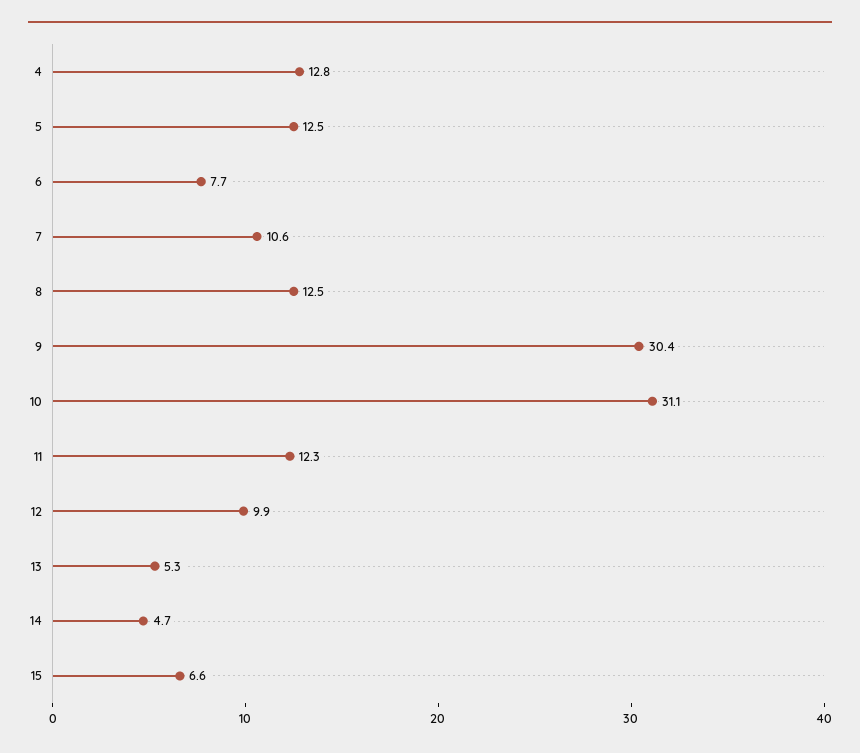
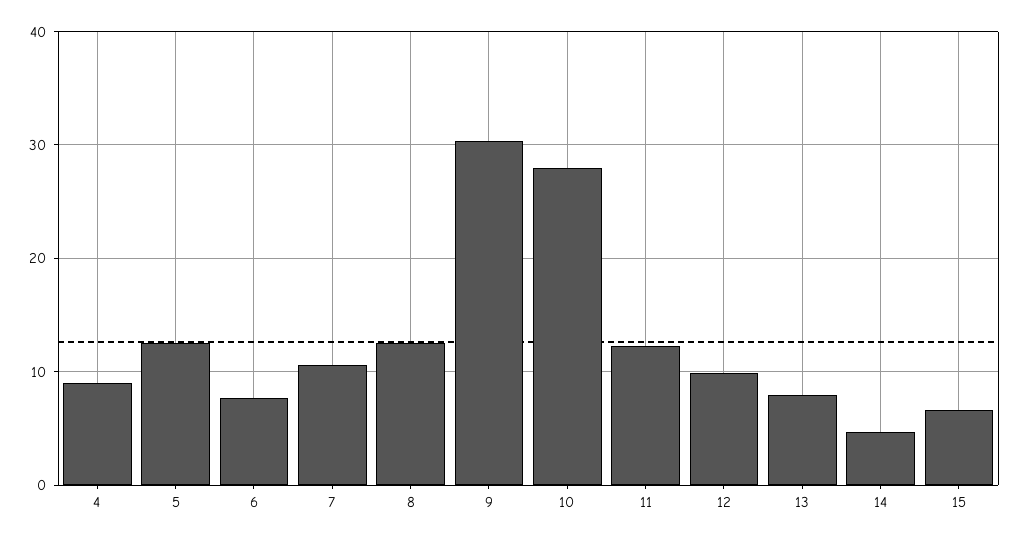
  {
-   "4": 12.8,
+   "4": 9,
    "5": 12.5,
    "6": 7.7,
    "7": 10.6,
    "8": 12.5,
    "9": 30.4,
-   "10": 31.1,
+   "10": 28,
    "11": 12.3,
    "12": 9.9,
-   "13": 5.3,
+   "13": 8,
    "14": 4.7,
    "15": 6.6
  }

